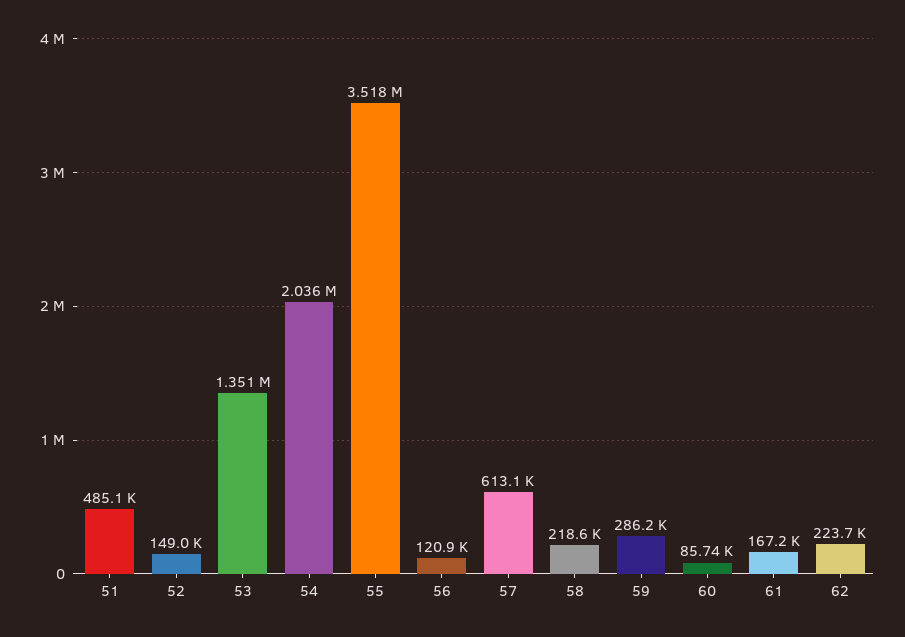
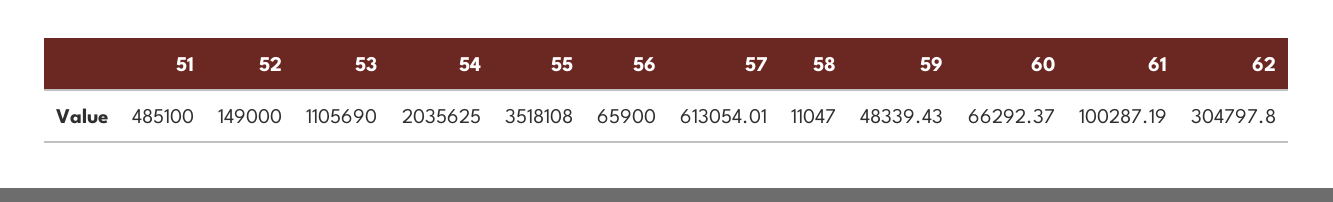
  {
    "51": 485100,
    "52": 149000,
-   "53": 1351000,
+   "53": 1105690,
    "54": 2035625,
    "55": 3518108,
-   "56": 120900,
+   "56": 65900,
    "57": 613054.01,
-   "58": 218600,
+   "58": 11047,
-   "59": 286200,
+   "59": 48339.43,
-   "60": 85740,
+   "60": 66292.37,
-   "61": 167200,
+   "61": 100287.19,
-   "62": 223700
+   "62": 304797.8
  }

